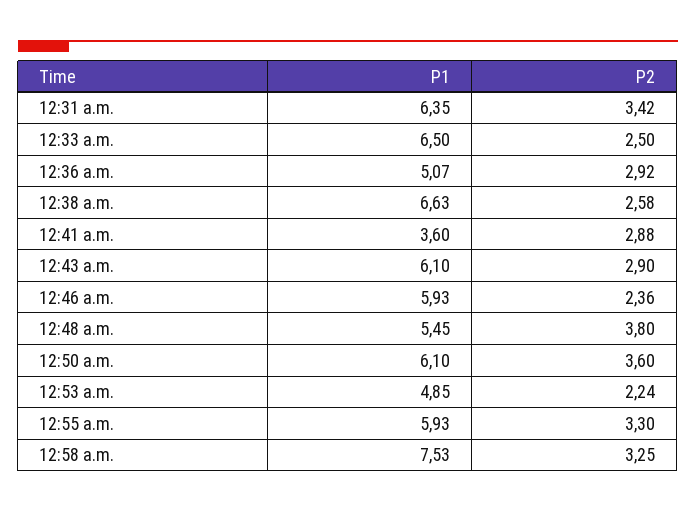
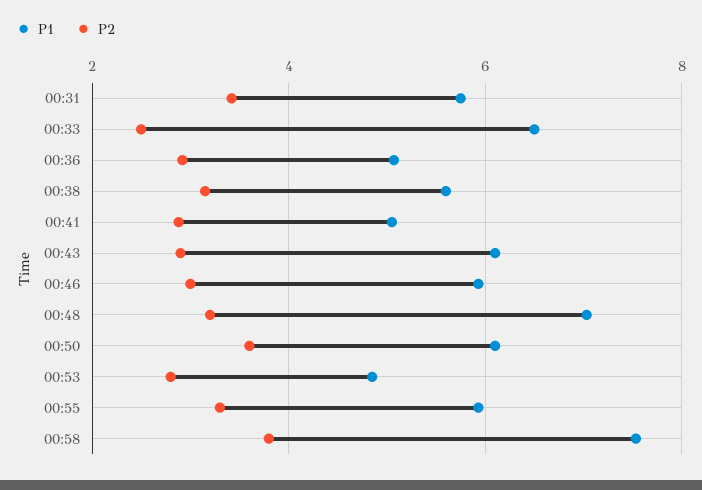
  {
    "P1": {
-     "12:31 a.m.": 6.35,
+     "12:31 a.m.": 5.8,
      "12:33 a.m.": 6.5,
      "12:36 a.m.": 5.07,
-     "12:38 a.m.": 6.63,
+     "12:38 a.m.": 5.6,
-     "12:41 a.m.": 3.6,
+     "12:41 a.m.": 5,
      "12:43 a.m.": 6.1,
      "12:46 a.m.": 5.93,
-     "12:48 a.m.": 5.45,
+     "12:48 a.m.": 7,
      "12:50 a.m.": 6.1,
      "12:53 a.m.": 4.85,
      "12:55 a.m.": 5.93,
      "12:58 a.m.": 7.53
    },
    "P2": {
      "12:31 a.m.": 3.42,
      "12:33 a.m.": 2.5,
      "12:36 a.m.": 2.92,
-     "12:38 a.m.": 2.58,
+     "12:38 a.m.": 3.2,
      "12:41 a.m.": 2.88,
      "12:43 a.m.": 2.9,
-     "12:46 a.m.": 2.36,
+     "12:46 a.m.": 3,
-     "12:48 a.m.": 3.8,
+     "12:48 a.m.": 3.2,
      "12:50 a.m.": 3.6,
-     "12:53 a.m.": 2.24,
+     "12:53 a.m.": 2.8,
      "12:55 a.m.": 3.3,
-     "12:58 a.m.": 3.25
+     "12:58 a.m.": 3.8
    }
  }

